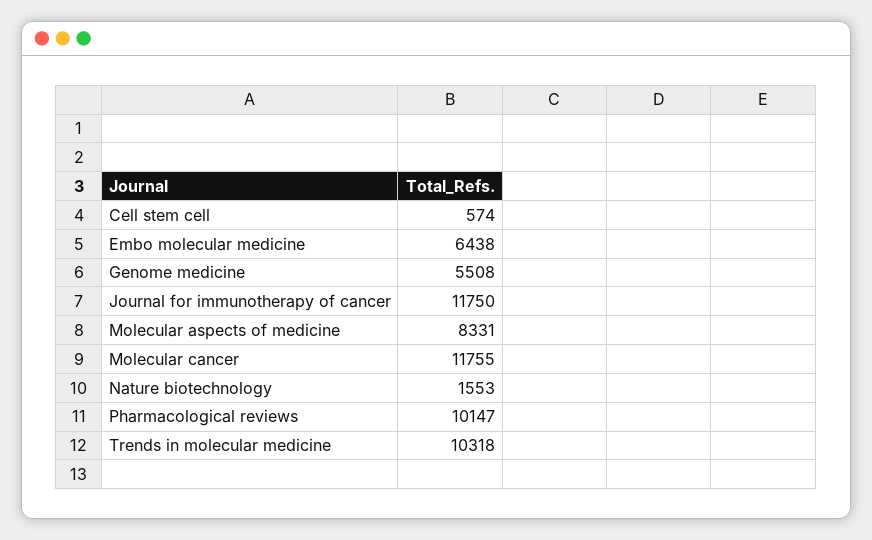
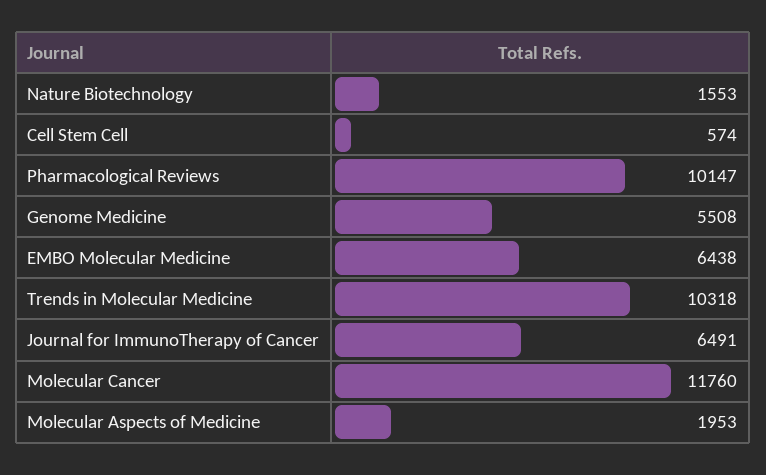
  {
    "Cell stem cell": 574,
    "Embo molecular medicine": 6438,
    "Genome medicine": 5508,
-   "Journal for immunotherapy of cancer": 11750,
+   "Journal for immunotherapy of cancer": 6491,
-   "Molecular aspects of medicine": 8331,
+   "Molecular aspects of medicine": 1953,
-   "Molecular cancer": 11755,
+   "Molecular cancer": 11760,
    "Nature biotechnology": 1553,
    "Pharmacological reviews": 10147,
    "Trends in molecular medicine": 10318
  }

